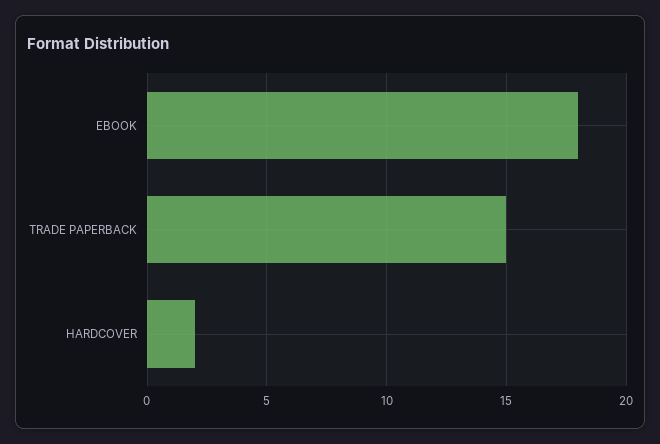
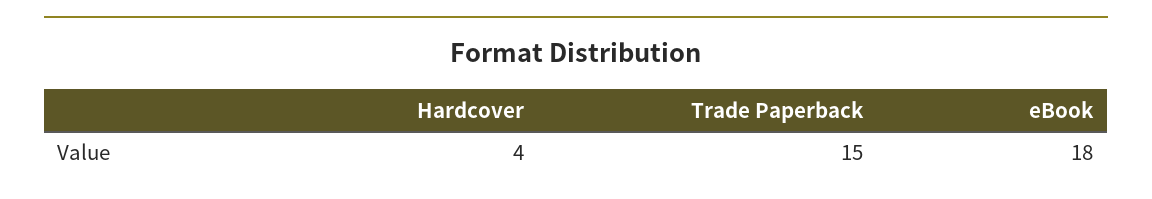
  {
    "EBOOK": 18,
    "TRADE PAPERBACK": 15,
-   "HARDCOVER": 2
+   "HARDCOVER": 4
  }

